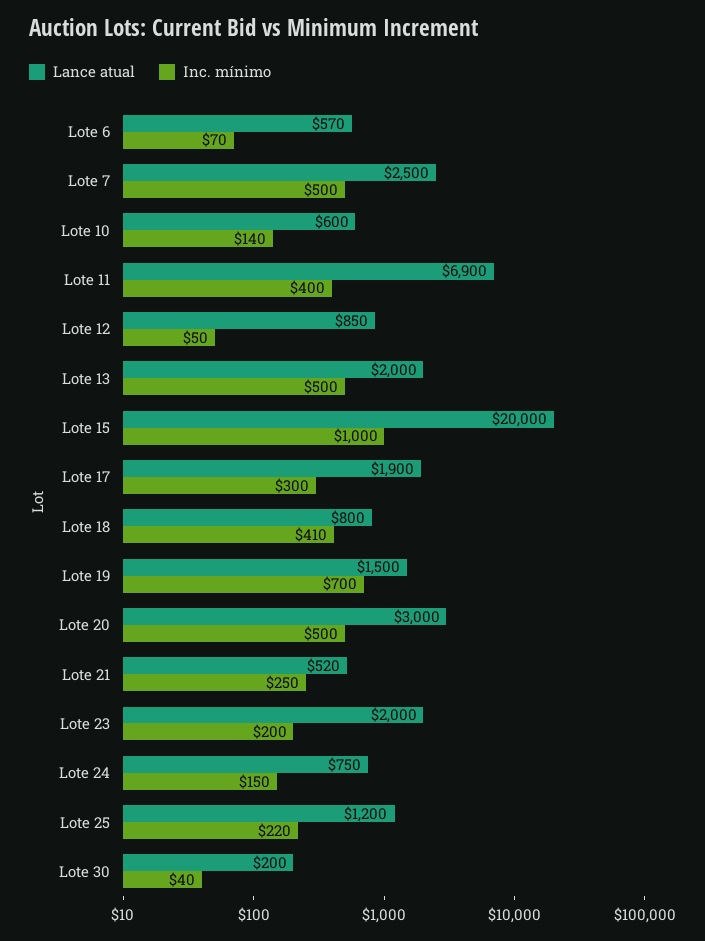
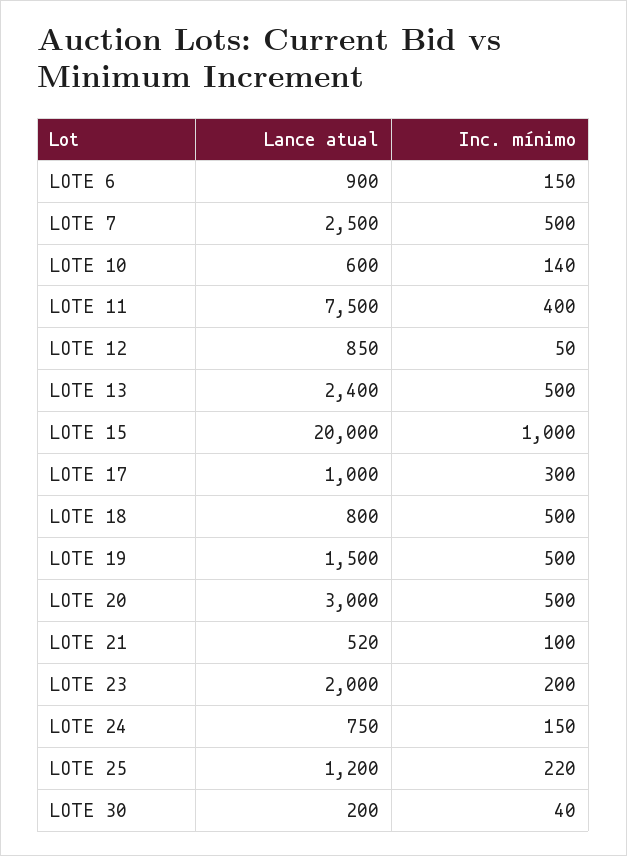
  {
    "Lance atual": {
-     "Lote 6": 570,
+     "Lote 6": 900,
      "Lote 7": 2500,
      "Lote 10": 600,
-     "Lote 11": 6900,
+     "Lote 11": 7500,
      "Lote 12": 850,
-     "Lote 13": 2000,
+     "Lote 13": 2400,
      "Lote 15": 20000,
-     "Lote 17": 1900,
+     "Lote 17": 1000,
      "Lote 18": 800,
      "Lote 19": 1500,
      "Lote 20": 3000,
      "Lote 21": 520,
      "Lote 23": 2000,
      "Lote 24": 750,
      "Lote 25": 1200,
      "Lote 30": 200
    },
    "Inc. mínimo": {
-     "Lote 6": 70,
+     "Lote 6": 150,
      "Lote 7": 500,
      "Lote 10": 140,
      "Lote 11": 400,
      "Lote 12": 50,
      "Lote 13": 500,
      "Lote 15": 1000,
      "Lote 17": 300,
-     "Lote 18": 410,
+     "Lote 18": 500,
-     "Lote 19": 700,
+     "Lote 19": 500,
      "Lote 20": 500,
-     "Lote 21": 250,
+     "Lote 21": 100,
      "Lote 23": 200,
      "Lote 24": 150,
      "Lote 25": 220,
      "Lote 30": 40
    }
  }

